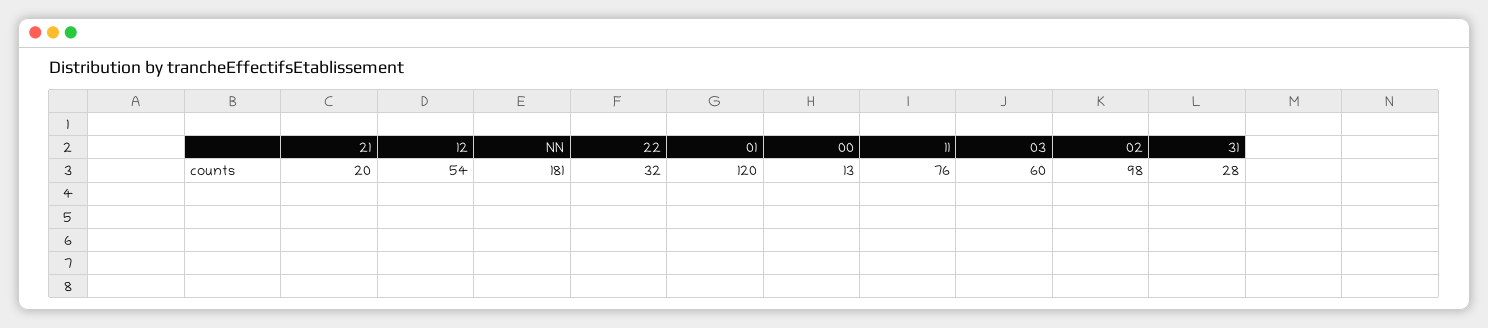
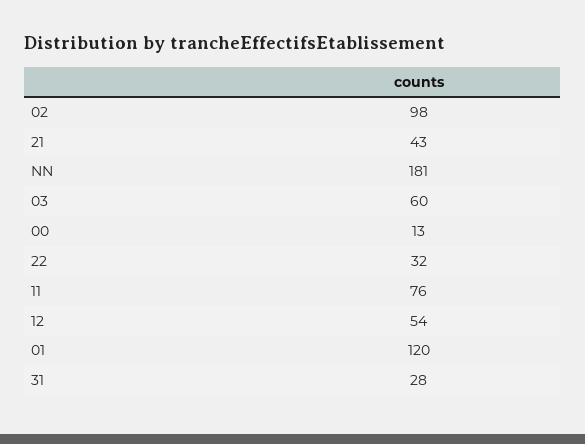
  {
-   "21": 20,
+   "21": 43,
    "12": 54,
    "NN": 181,
    "22": 32,
    "01": 120,
    "00": 13,
    "11": 76,
    "03": 60,
    "02": 98,
    "31": 28
  }

